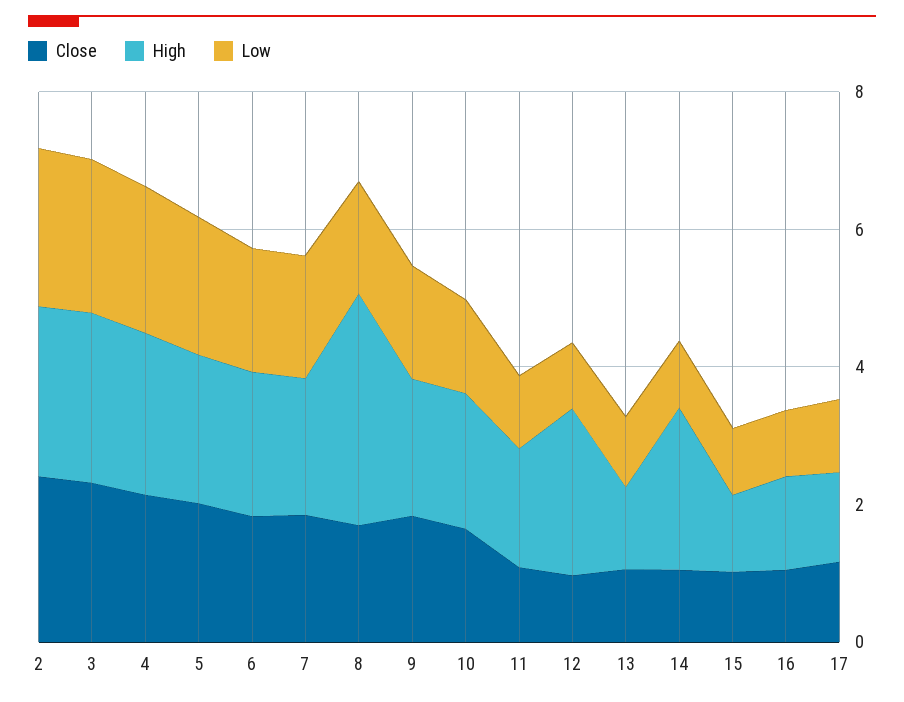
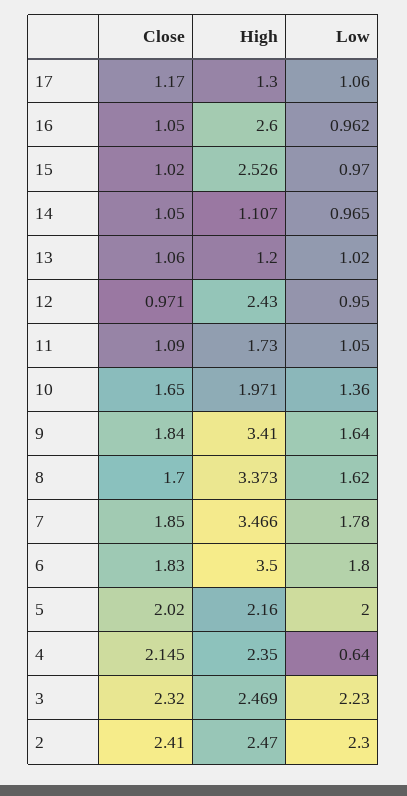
  {
    "Close": {
      "2": 2.41,
      "3": 2.32,
      "4": 2.145,
      "5": 2.02,
      "6": 1.83,
      "7": 1.85,
      "8": 1.7,
      "9": 1.84,
      "10": 1.65,
      "11": 1.09,
      "12": 0.971,
      "13": 1.06,
      "14": 1.05,
      "15": 1.02,
      "16": 1.05,
      "17": 1.17
    },
    "High": {
      "2": 2.47,
      "3": 2.469,
      "4": 2.35,
      "5": 2.16,
-     "6": 2,
+     "6": 3.5,
-     "7": 2,
+     "7": 3.466,
      "8": 3.373,
-     "9": 2,
+     "9": 3.41,
      "10": 1.971,
      "11": 1.73,
      "12": 2.43,
      "13": 1.2,
-     "14": 2.5,
+     "14": 1.107,
-     "15": 1,
+     "15": 2.526,
-     "16": 1.5,
+     "16": 2.6,
      "17": 1.3
    },
    "Low": {
      "2": 2.3,
      "3": 2.23,
-     "4": 2,
+     "4": 0.64,
      "5": 2,
      "6": 1.8,
      "7": 1.78,
      "8": 1.62,
      "9": 1.64,
      "10": 1.36,
      "11": 1.05,
      "12": 0.95,
      "13": 1.02,
      "14": 0.965,
      "15": 0.97,
      "16": 0.962,
      "17": 1.06
    }
  }

